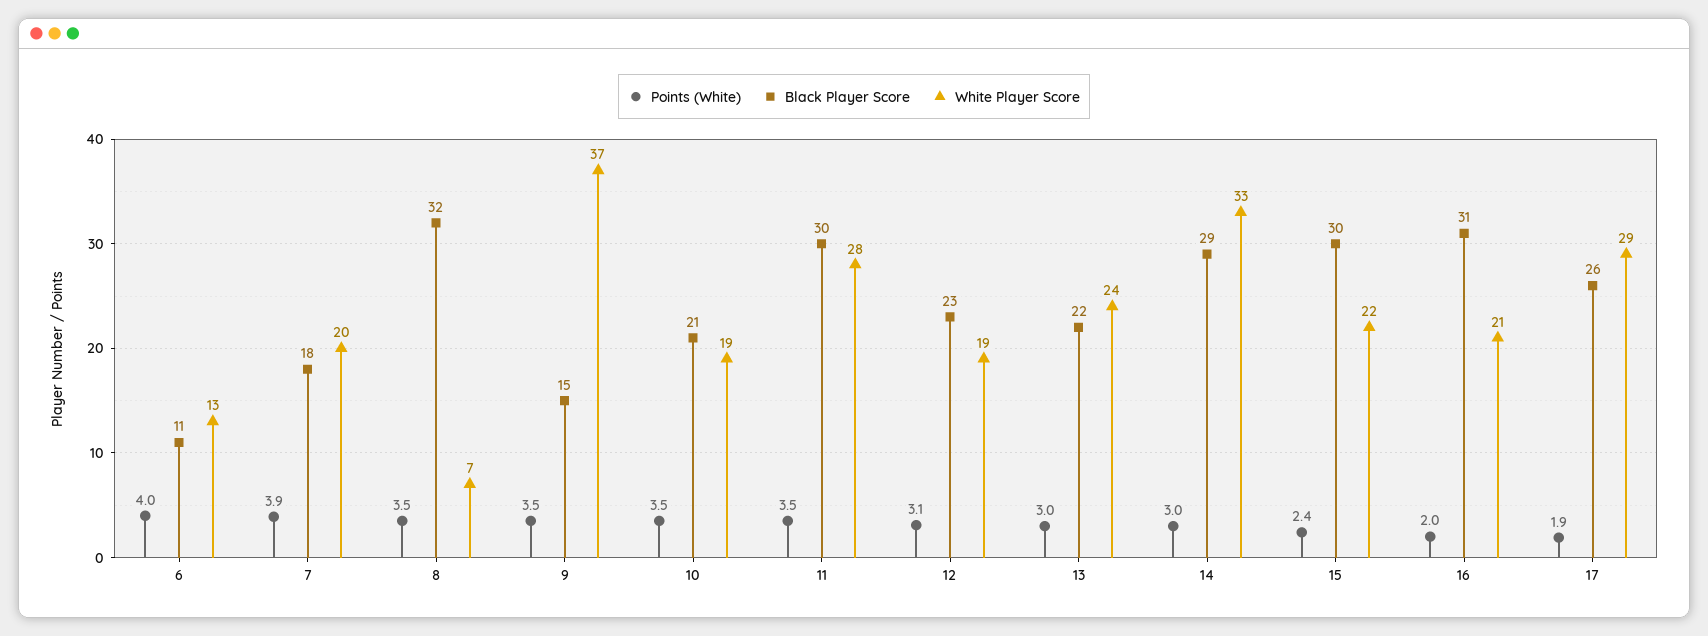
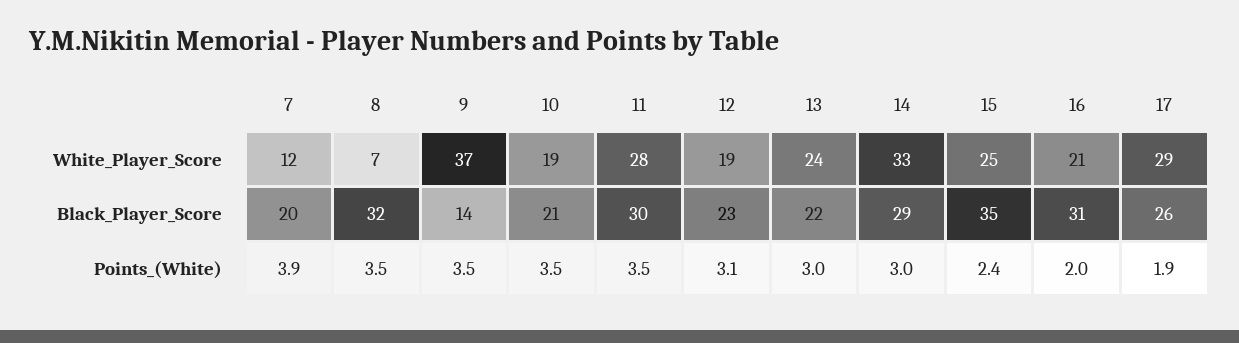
  {
    "Points (White)": {
-     "6": 4,
      "7": 3.9,
      "8": 3.5,
      "9": 3.5,
      "10": 3.5,
      "11": 3.5,
      "12": 3.1,
      "13": 3,
      "14": 3,
      "15": 2.4,
      "16": 2,
      "17": 1.9
    },
    "Black Player Score": {
-     "6": 11,
-     "7": 18,
+     "7": 20,
      "8": 32,
-     "9": 15,
+     "9": 14,
      "10": 21,
      "11": 30,
      "12": 23,
      "13": 22,
      "14": 29,
-     "15": 30,
+     "15": 35,
      "16": 31,
      "17": 26
    },
    "White Player Score": {
-     "6": 13,
-     "7": 20,
+     "7": 12,
      "8": 7,
      "9": 37,
      "10": 19,
      "11": 28,
      "12": 19,
      "13": 24,
      "14": 33,
-     "15": 22,
+     "15": 25,
      "16": 21,
      "17": 29
    }
  }

